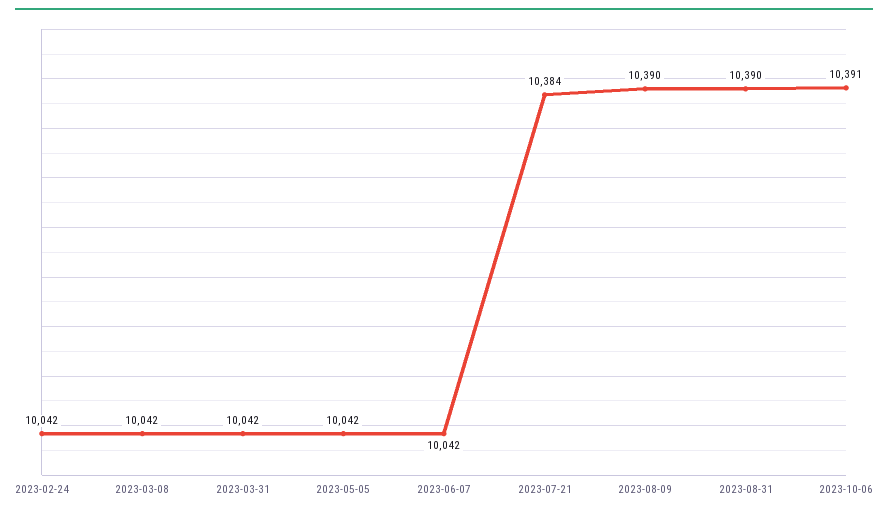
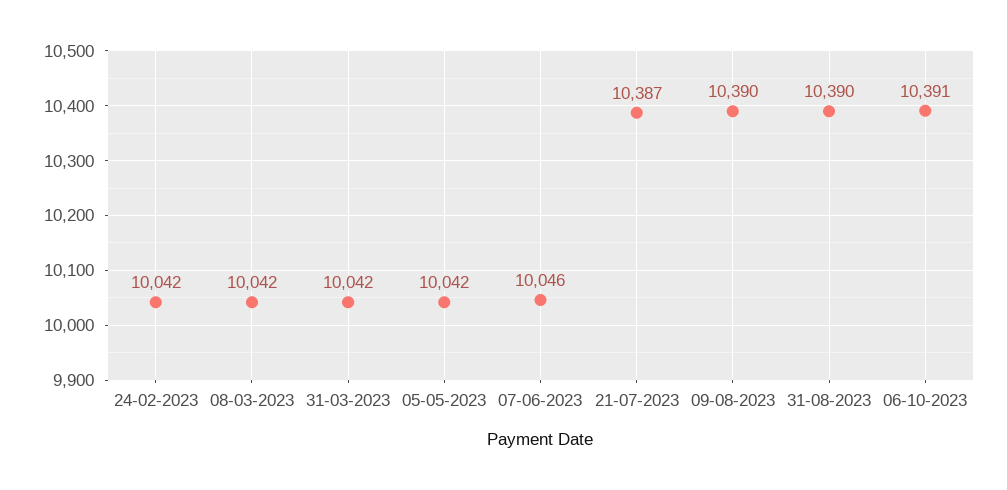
  {
    "2023-02-24": 10042,
    "2023-03-08": 10042,
    "2023-03-31": 10042,
    "2023-05-05": 10042,
-   "2023-06-07": 10042,
+   "2023-06-07": 10046,
-   "2023-07-21": 10384,
+   "2023-07-21": 10387,
    "2023-08-09": 10390,
    "2023-08-31": 10390,
    "2023-10-06": 10391
  }

